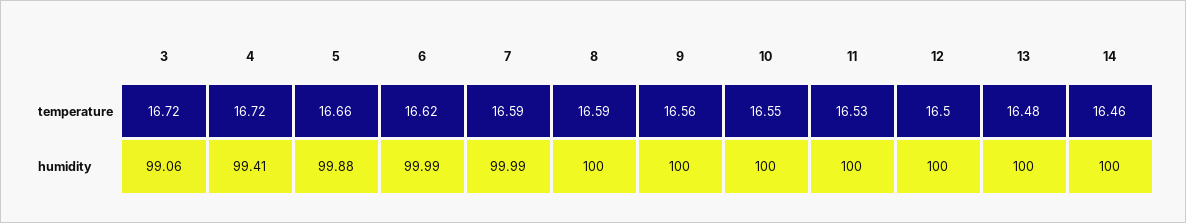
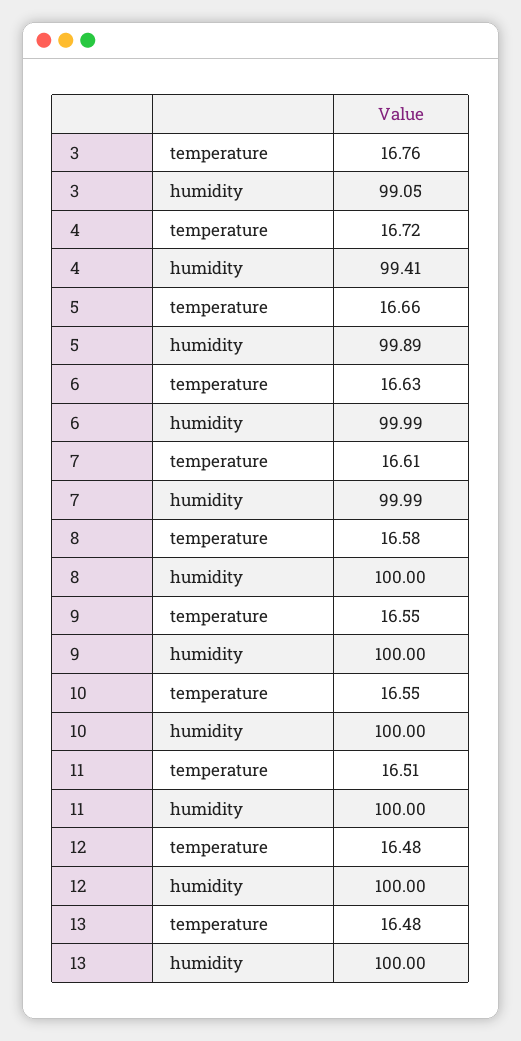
  {
    "3": {
-     "temperature": 16.72,
+     "temperature": 16.76,
-     "humidity": 99.06
+     "humidity": 99.05
    },
    "4": {
      "temperature": 16.72,
      "humidity": 99.41
    },
    "5": {
      "temperature": 16.66,
-     "humidity": 99.88
+     "humidity": 99.89
    },
    "6": {
-     "temperature": 16.62,
+     "temperature": 16.63,
      "humidity": 99.99
    },
    "7": {
-     "temperature": 16.59,
+     "temperature": 16.61,
      "humidity": 99.99
    },
    "8": {
-     "temperature": 16.59,
+     "temperature": 16.58,
      "humidity": 100
    },
    "9": {
-     "temperature": 16.56,
+     "temperature": 16.55,
      "humidity": 100
    },
    "10": {
      "temperature": 16.55,
      "humidity": 100
    },
    "11": {
-     "temperature": 16.53,
+     "temperature": 16.51,
      "humidity": 100
    },
    "12": {
-     "temperature": 16.5,
+     "temperature": 16.48,
      "humidity": 100
    },
    "13": {
      "temperature": 16.48,
      "humidity": 100
-   },
+   }
-   "14": {
-     "temperature": 16.46,
-     "humidity": 100
-   }
  }

